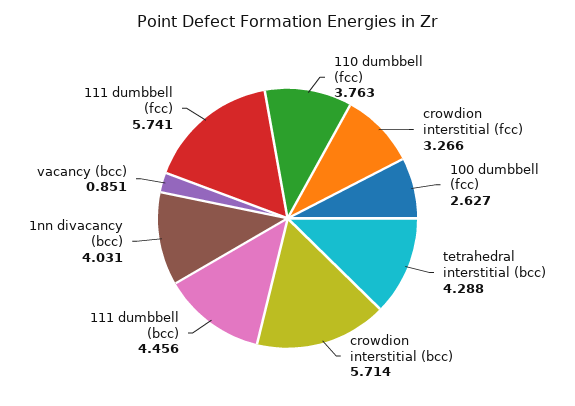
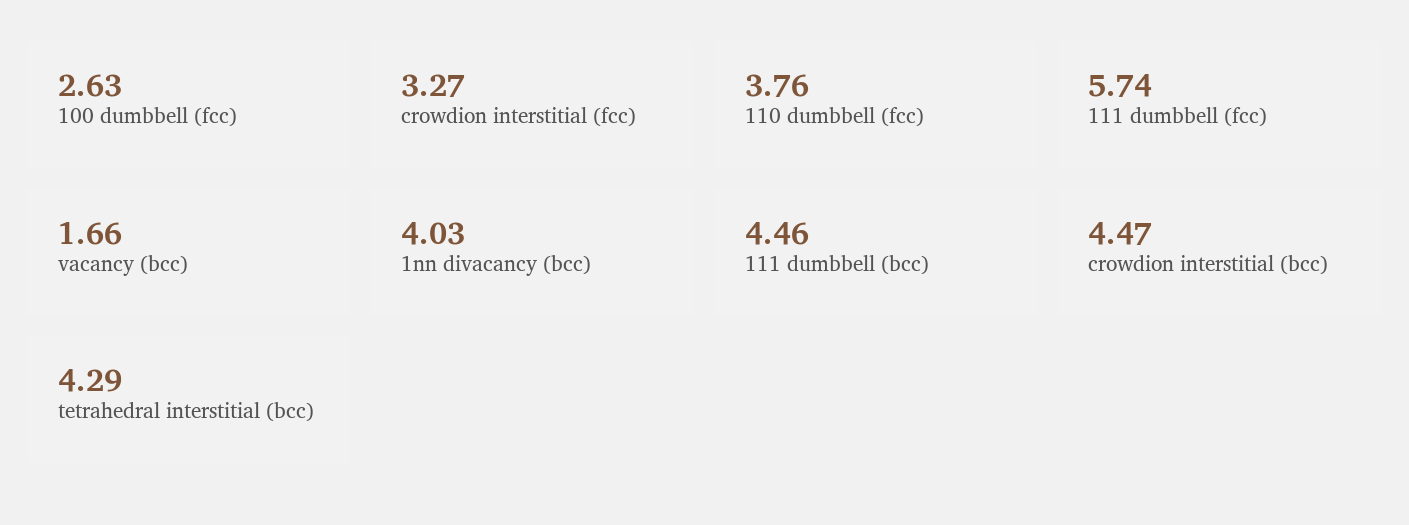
  {
    "110 dumbbell (fcc)": 3.763,
    "crowdion interstitial (fcc)": 3.266,
    "100 dumbbell (fcc)": 2.627,
    "tetrahedral interstitial (bcc)": 4.288,
-   "crowdion interstitial (bcc)": 5.714,
+   "crowdion interstitial (bcc)": 4.47,
    "111 dumbbell (bcc)": 4.456,
    "1nn divacancy (bcc)": 4.031,
-   "vacancy (bcc)": 0.851,
+   "vacancy (bcc)": 1.66,
    "111 dumbbell (fcc)": 5.741
  }

